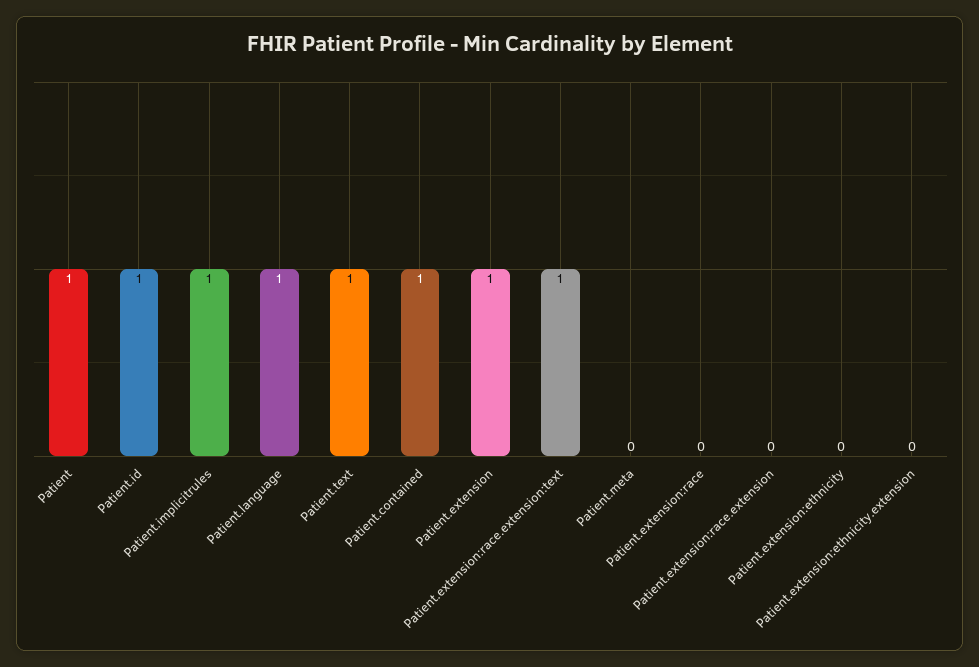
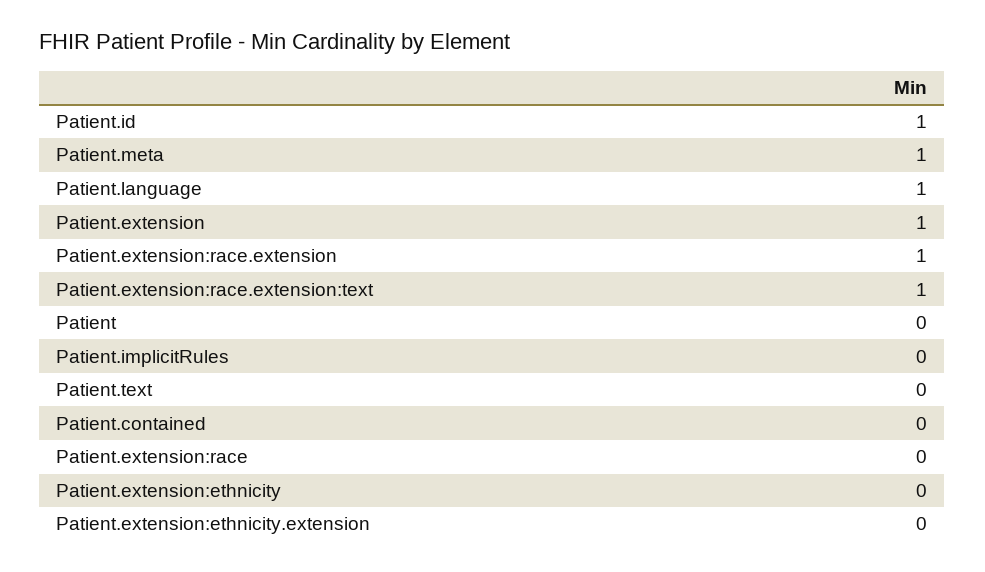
  {
-   "Patient": 1,
+   "Patient": 0,
    "Patient.id": 1,
-   "Patient.implicitrules": 1,
+   "Patient.implicitrules": 0,
    "Patient.language": 1,
-   "Patient.text": 1,
+   "Patient.text": 0,
-   "Patient.contained": 1,
+   "Patient.contained": 0,
    "Patient.extension": 1,
    "Patient.extension:race.extension:text": 1,
-   "Patient.meta": 0,
+   "Patient.meta": 1,
    "Patient.extension:race": 0,
-   "Patient.extension:race.extension": 0,
+   "Patient.extension:race.extension": 1,
    "Patient.extension:ethnicity": 0,
    "Patient.extension:ethnicity.extension": 0
  }

